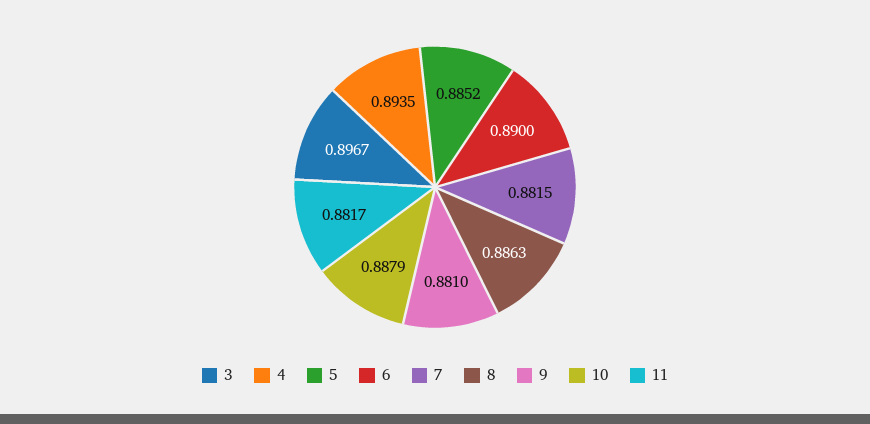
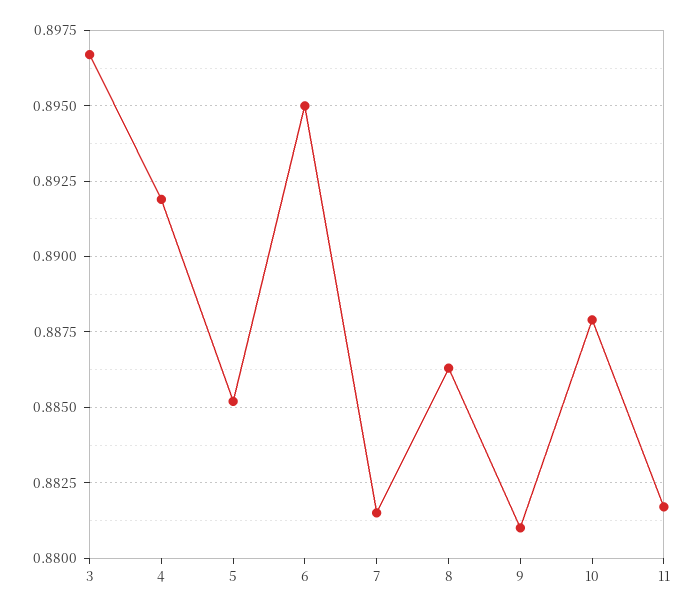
  {
    "3": 0.8967,
-   "4": 0.8935,
+   "4": 0.892,
    "5": 0.8852,
-   "6": 0.89,
+   "6": 0.895,
    "7": 0.8815,
    "8": 0.8863,
    "9": 0.881,
    "10": 0.8879,
    "11": 0.8817
  }

